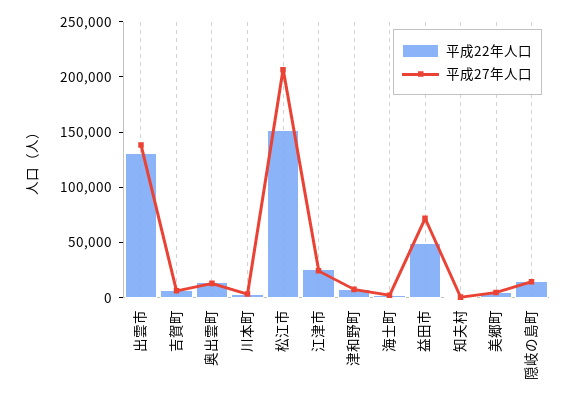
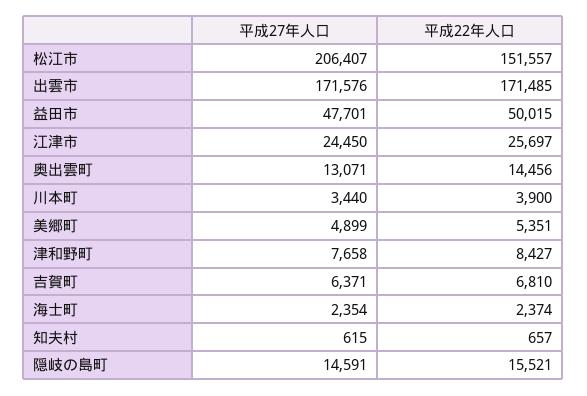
  {
    "平成22年人口": {
-     "出雲市": 130000,
+     "出雲市": 171485,
      "吉賀町": 6810,
      "奥出雲町": 14456,
      "川本町": 3900,
      "松江市": 151557,
      "江津市": 25697,
      "津和野町": 8427,
      "海士町": 2374,
      "益田市": 50015,
      "知夫村": 657,
      "美郷町": 5351,
      "隠岐の島町": 15521
    },
    "平成27年人口": {
-     "出雲市": 140000,
+     "出雲市": 171576,
      "吉賀町": 6371,
      "奥出雲町": 13071,
      "川本町": 3440,
      "松江市": 206407,
      "江津市": 24450,
      "津和野町": 7658,
      "海士町": 2354,
-     "益田市": 70000,
+     "益田市": 47701,
      "知夫村": 615,
      "美郷町": 4899,
      "隠岐の島町": 14591
    }
  }

